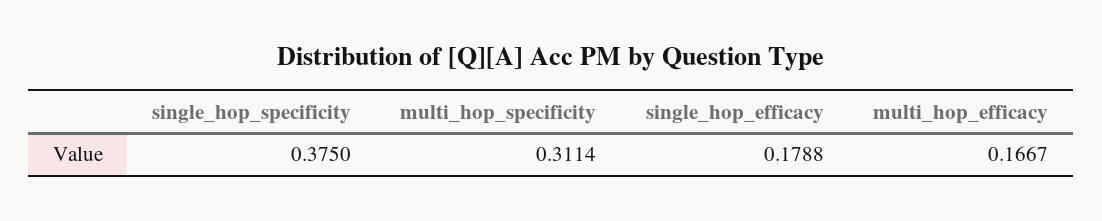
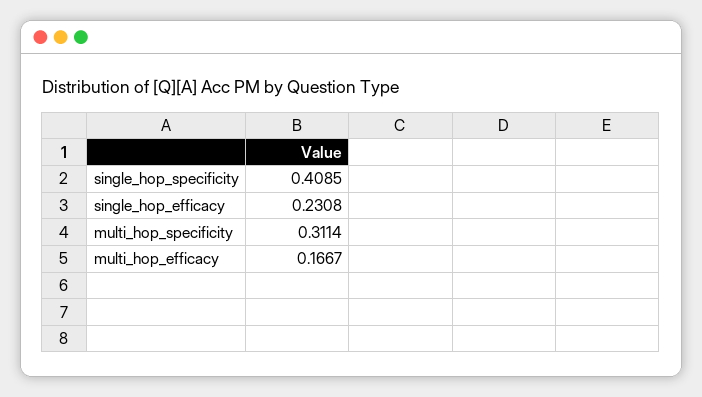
  {
-   "single_hop_specificity": 0.375,
+   "single_hop_specificity": 0.4085,
    "multi_hop_specificity": 0.3114,
-   "single_hop_efficacy": 0.1788,
+   "single_hop_efficacy": 0.2308,
    "multi_hop_efficacy": 0.1667
  }

